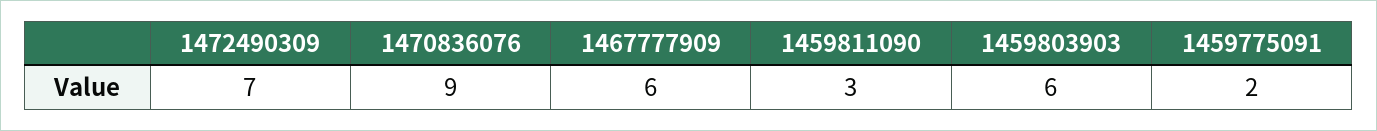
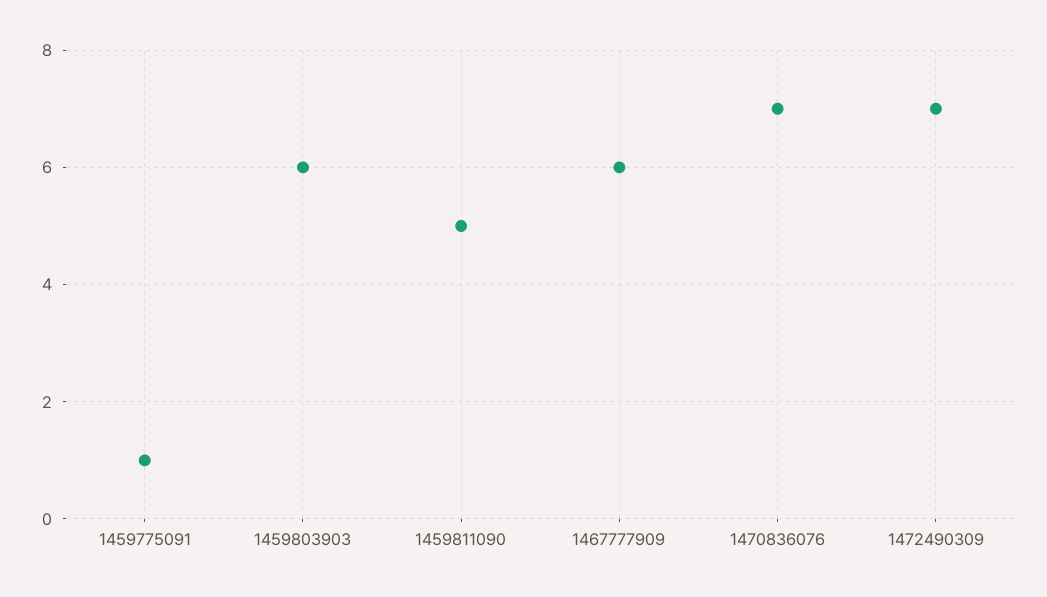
  {
    "1472490309": 7,
-   "1470836076": 9,
+   "1470836076": 7,
    "1467777909": 6,
-   "1459811090": 3,
+   "1459811090": 5,
    "1459803903": 6,
-   "1459775091": 2
+   "1459775091": 1
  }

